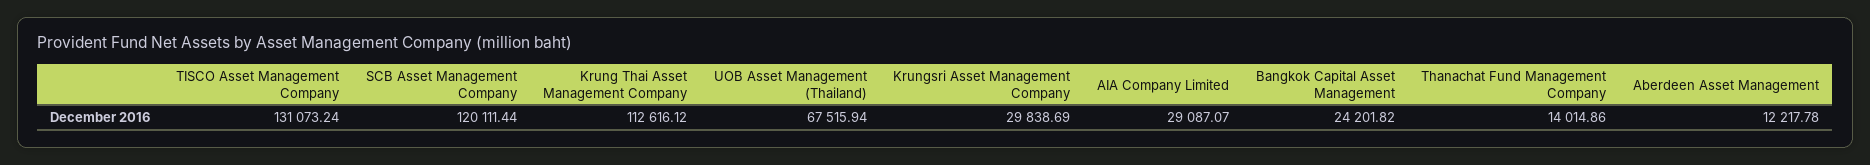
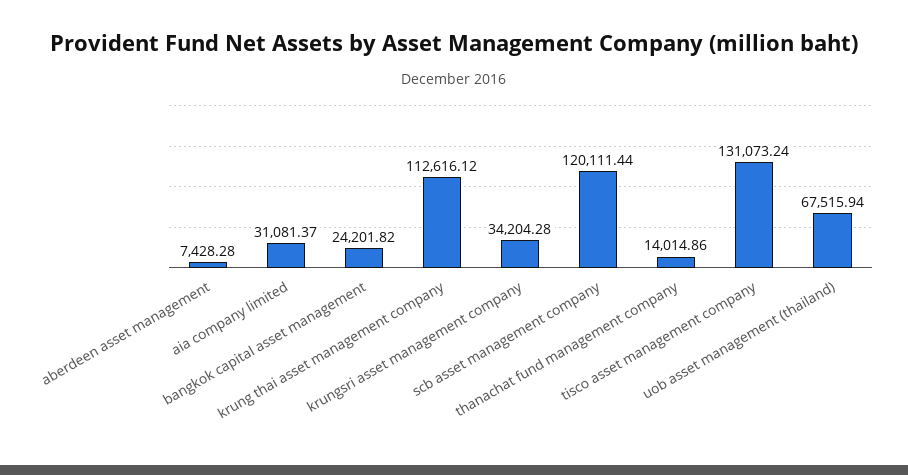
  {
    "TISCO Asset Management Company": 131073.24,
    "SCB Asset Management Company": 120111.44,
    "Krung Thai Asset Management Company": 112616.12,
    "UOB Asset Management (Thailand)": 67515.94,
-   "Krungsri Asset Management Company": 29838.69,
+   "Krungsri Asset Management Company": 34204.28,
-   "AIA Company Limited": 29087.07,
+   "AIA Company Limited": 31081.37,
    "Bangkok Capital Asset Management": 24201.82,
    "Thanachat Fund Management Company": 14014.86,
-   "Aberdeen Asset Management": 12217.78
+   "Aberdeen Asset Management": 7428.28
  }

